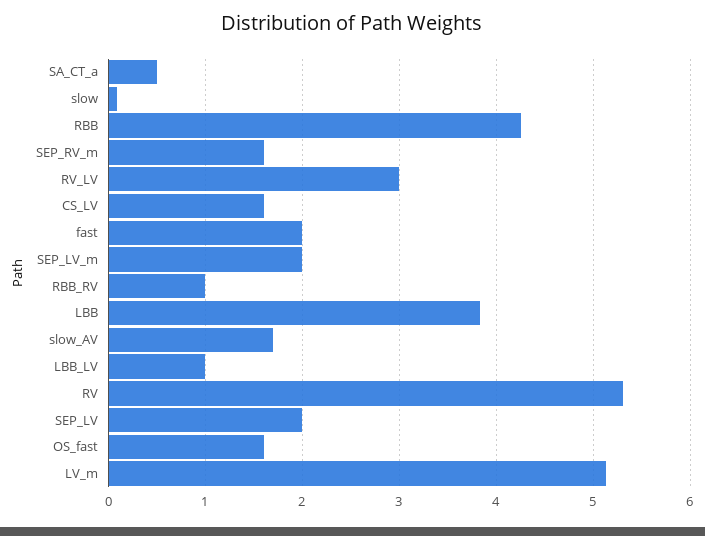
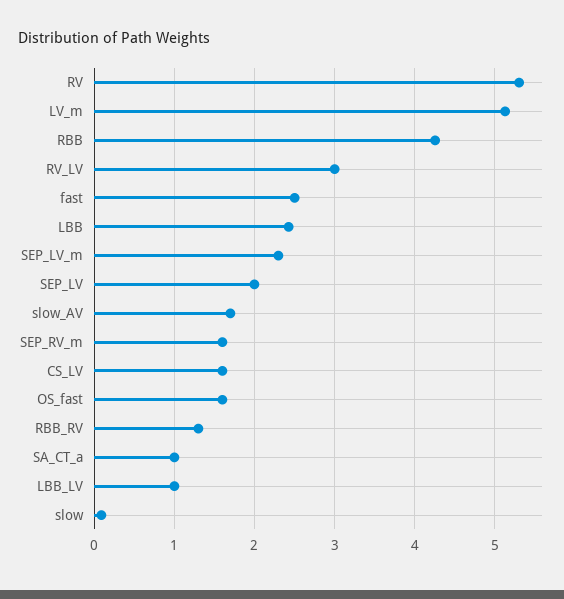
  {
-   "SA_CT_a": 0.5,
+   "SA_CT_a": 1,
    "slow": 0.1,
    "RBB": 4.3,
    "SEP_RV_m": 1.6,
    "RV_LV": 3,
    "CS_LV": 1.6,
-   "fast": 2,
+   "fast": 2.5,
-   "SEP_LV_m": 2,
+   "SEP_LV_m": 2.3,
-   "RBB_RV": 1,
+   "RBB_RV": 1.3,
-   "LBB": 3.8,
+   "LBB": 2.4,
    "slow_AV": 1.7,
    "LBB_LV": 1,
    "RV": 5.3,
    "SEP_LV": 2,
    "OS_fast": 1.6,
    "LV_m": 5.1
  }

